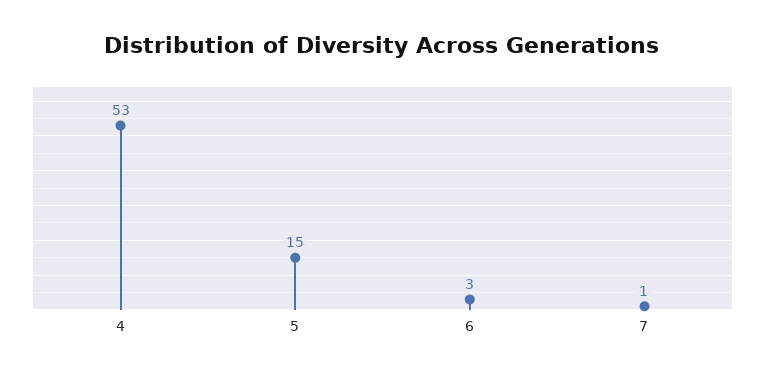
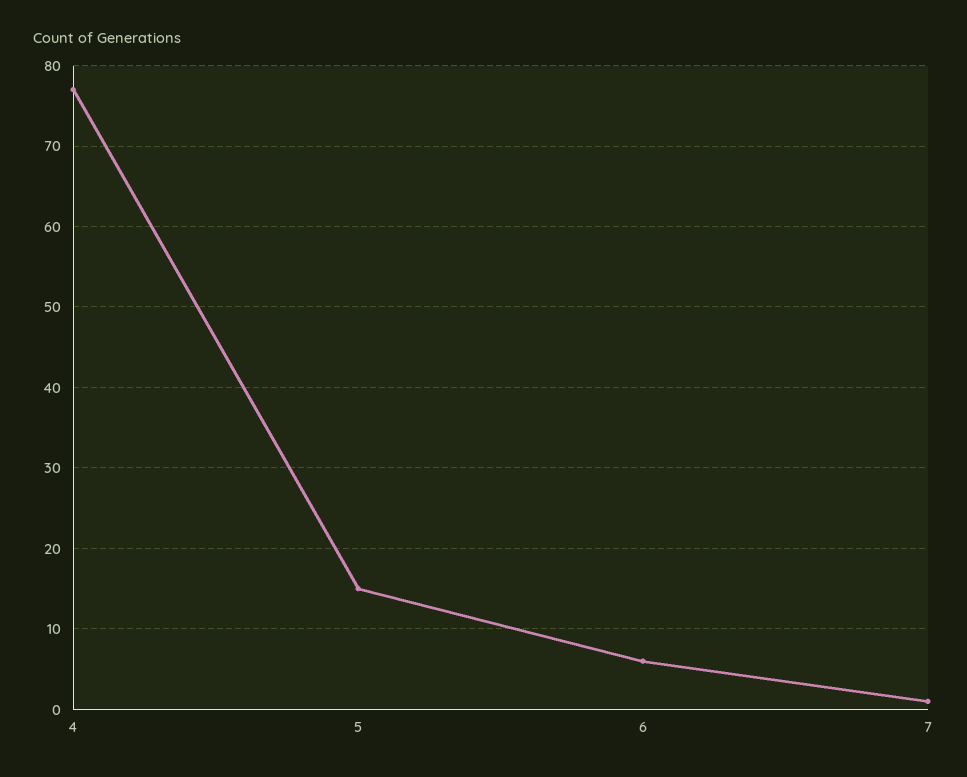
  {
-   "4": 53,
+   "4": 77,
    "5": 15,
-   "6": 3,
+   "6": 6,
    "7": 1
  }

